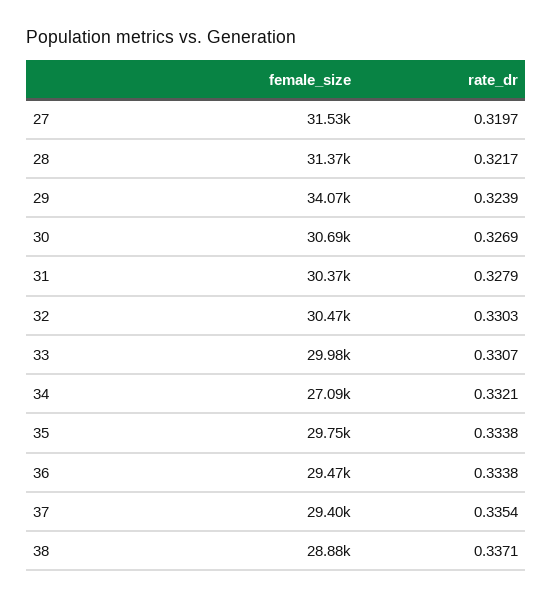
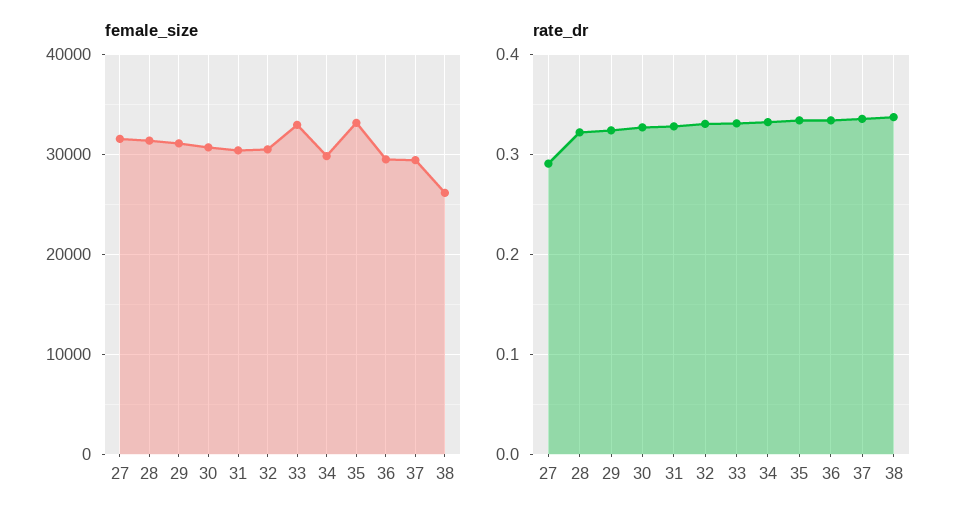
  {
    "female_size": {
      "27": 31530,
      "28": 31370,
-     "29": 34070,
+     "29": 31000,
      "30": 30690,
      "31": 30370,
      "32": 30470,
-     "33": 29980,
+     "33": 33000,
-     "34": 27090,
+     "34": 30000,
-     "35": 29750,
+     "35": 33000,
      "36": 29470,
      "37": 29400,
-     "38": 28880
+     "38": 26000
    },
    "rate_dr": {
-     "27": 0.3197,
+     "27": 0.29,
      "28": 0.3217,
      "29": 0.3239,
      "30": 0.3269,
      "31": 0.3279,
      "32": 0.3303,
      "33": 0.3307,
      "34": 0.3321,
      "35": 0.3338,
      "36": 0.3338,
      "37": 0.3354,
      "38": 0.3371
    }
  }

